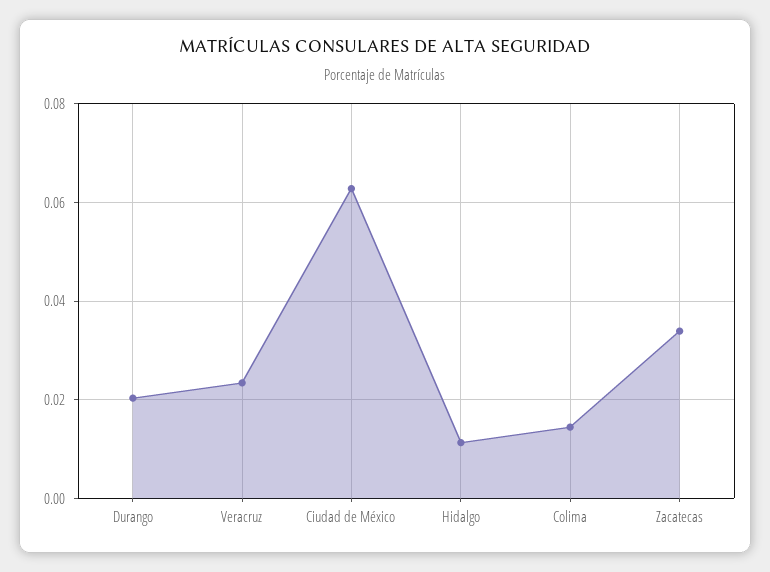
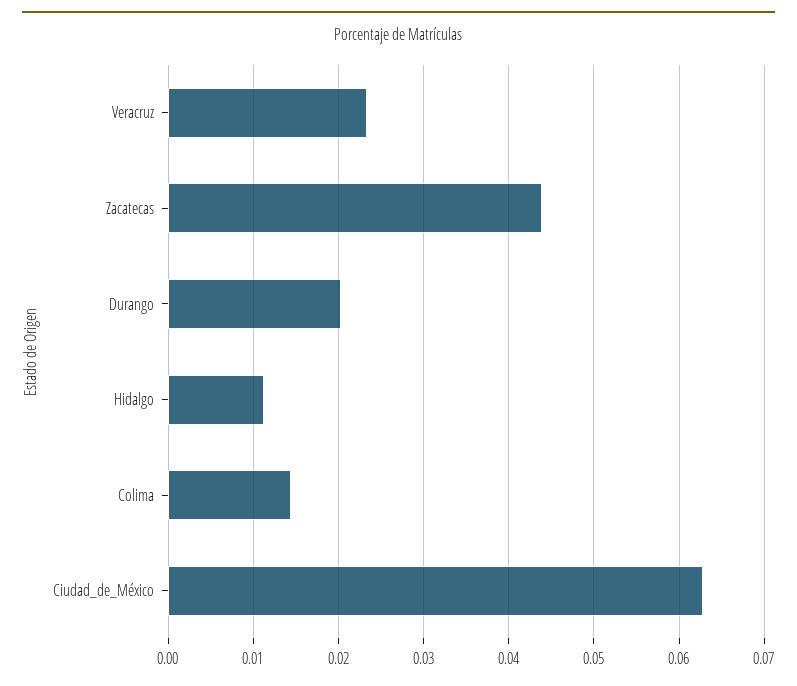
  {
    "Durango": 0.02,
    "Veracruz": 0.023,
    "Ciudad de México": 0.063,
    "Hidalgo": 0.011,
    "Colima": 0.014,
-   "Zacatecas": 0.034
+   "Zacatecas": 0.044
  }

